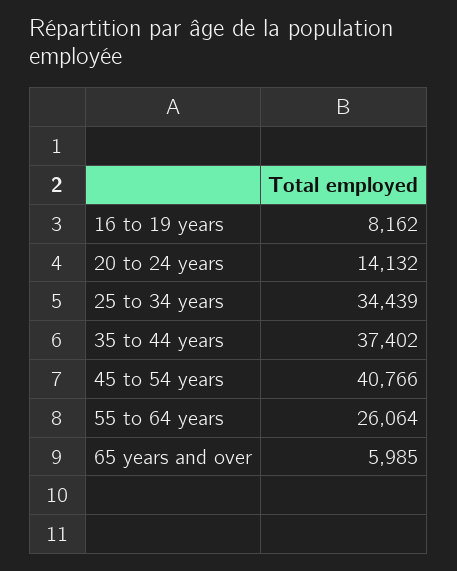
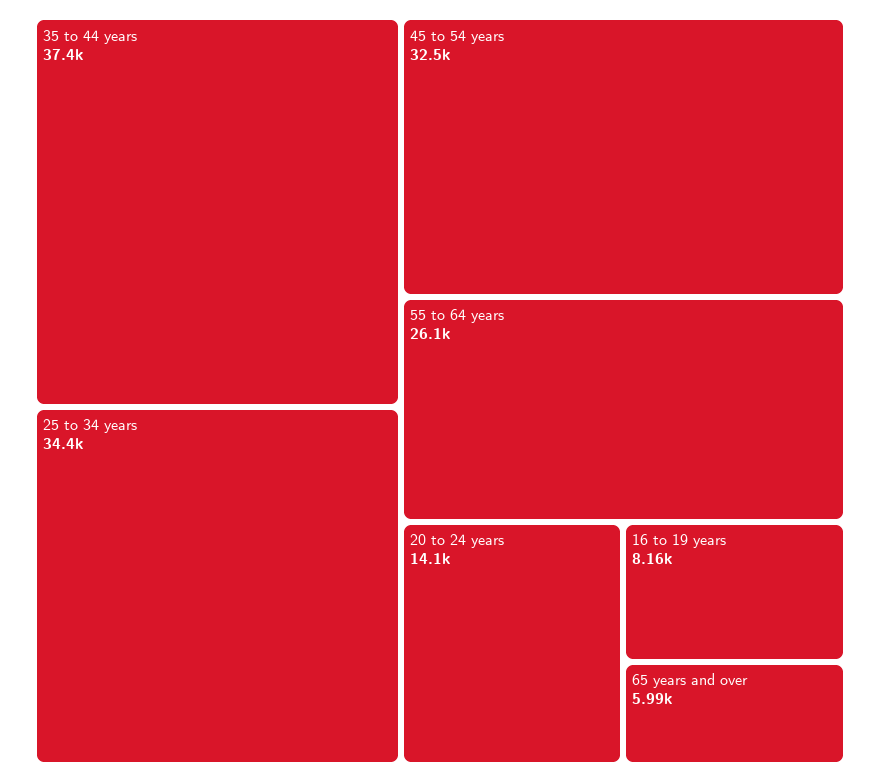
  {
    "16 to 19 years": 8162,
    "20 to 24 years": 14132,
    "25 to 34 years": 34439,
    "35 to 44 years": 37402,
-   "45 to 54 years": 40766,
+   "45 to 54 years": 32500,
    "55 to 64 years": 26064,
    "65 years and over": 5985
  }

